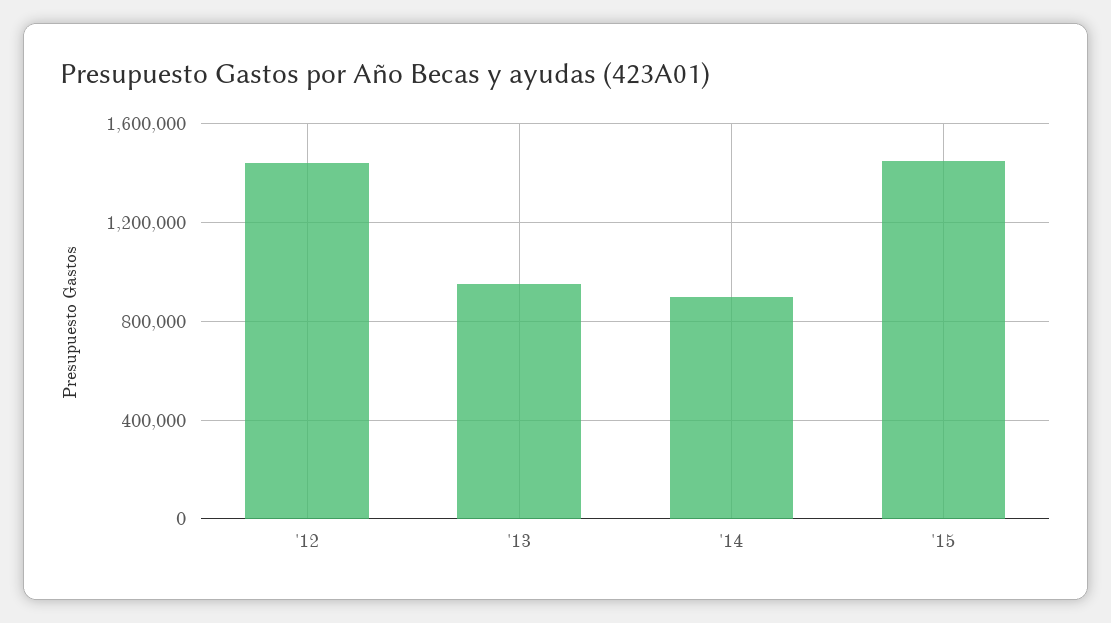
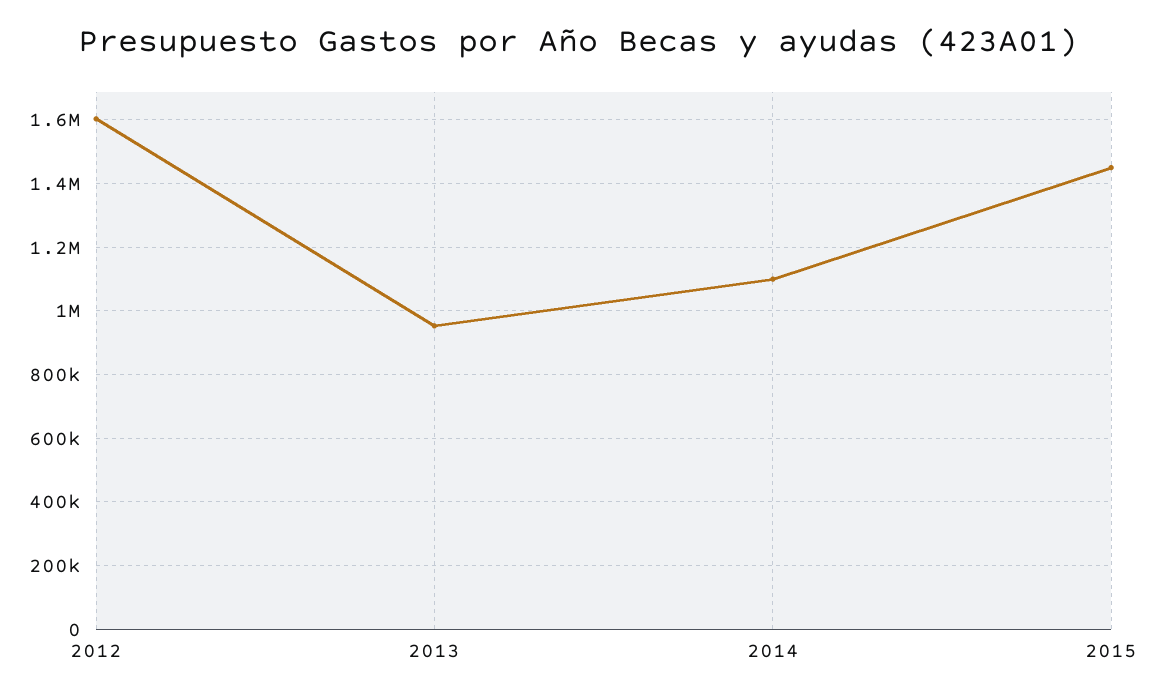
  {
-   "'12": 1450000,
+   "'12": 1600000,
    "'13": 960000,
-   "'14": 900000,
+   "'14": 1100000,
    "'15": 1460000
  }

